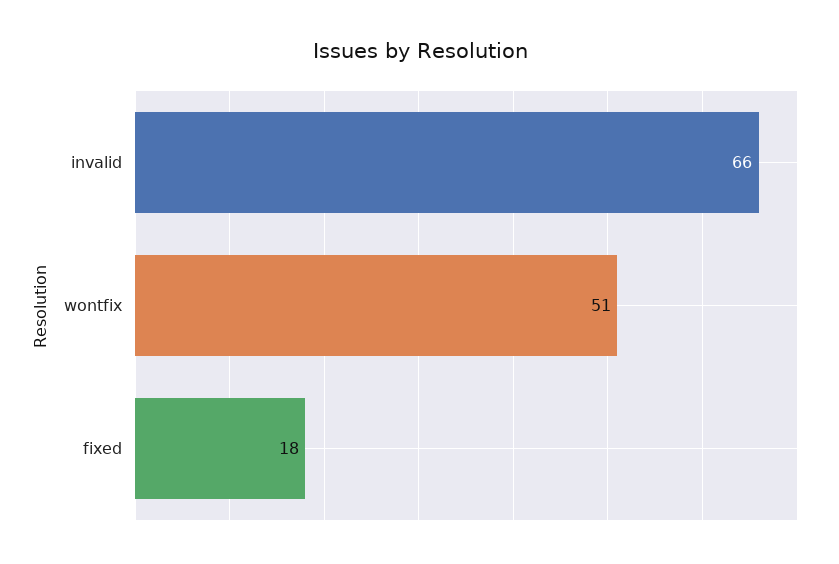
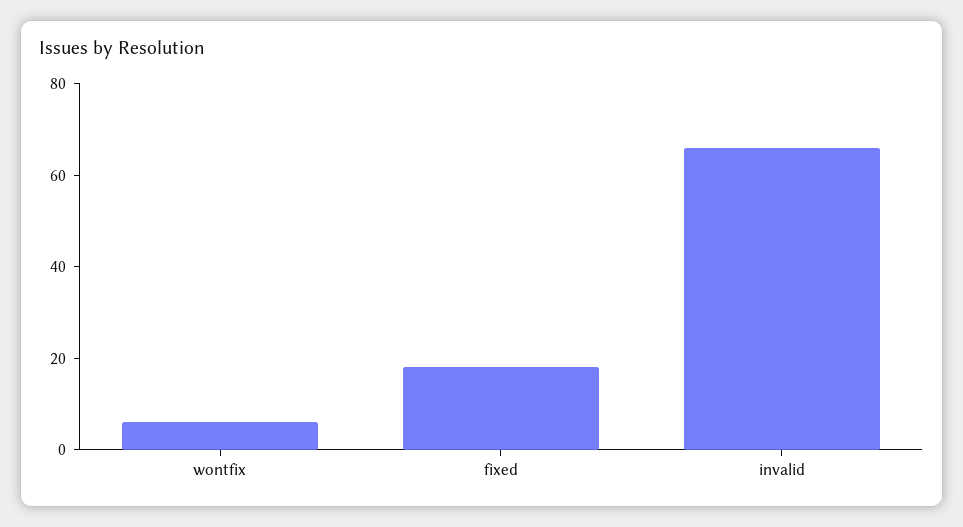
  {
    "invalid": 66,
-   "wontfix": 51,
+   "wontfix": 5,
    "fixed": 18
  }

